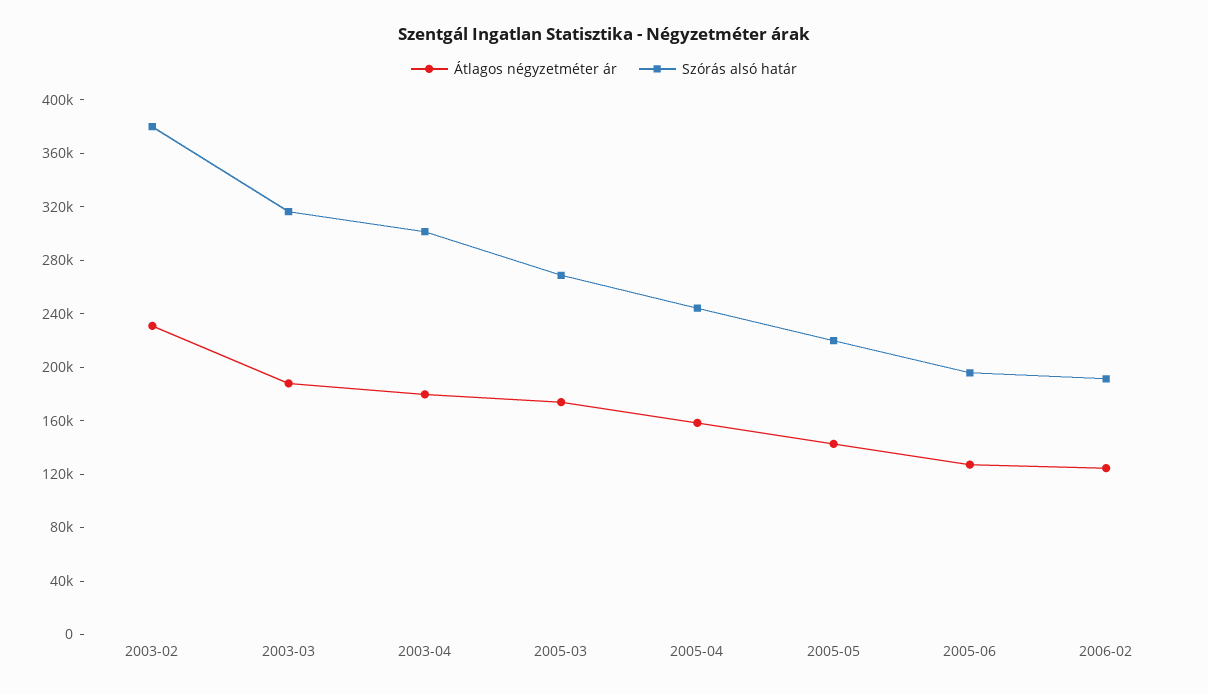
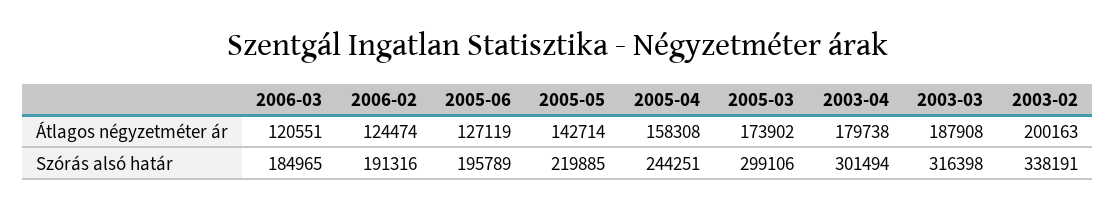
  {
    "Átlagos négyzetméter ár": {
-     "2003-02": 230000,
+     "2003-02": 200163,
      "2003-03": 187908,
      "2003-04": 179738,
      "2005-03": 173902,
      "2005-04": 158308,
      "2005-05": 142714,
      "2005-06": 127119,
-     "2006-02": 124474
+     "2006-02": 124474,
+     "2006-03": 120551
    },
    "Szórás alsó határ": {
-     "2003-02": 380000,
+     "2003-02": 338191,
      "2003-03": 316398,
      "2003-04": 301494,
-     "2005-03": 270000,
+     "2005-03": 299106,
      "2005-04": 244251,
      "2005-05": 219885,
      "2005-06": 195789,
-     "2006-02": 191316
+     "2006-02": 191316,
+     "2006-03": 184965
    }
  }

